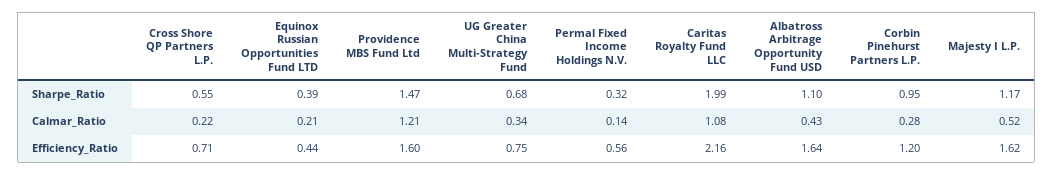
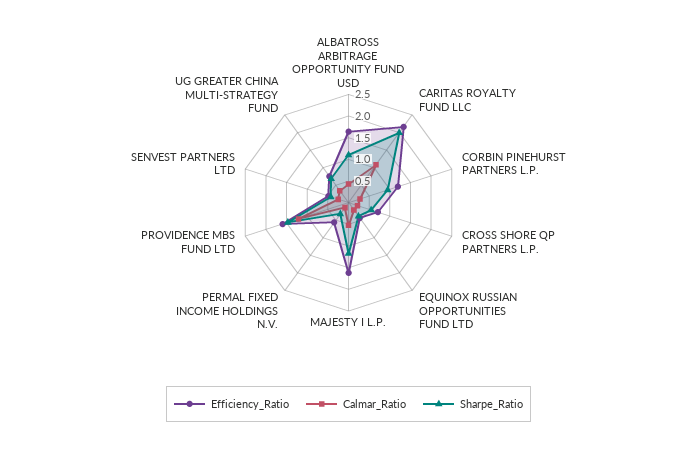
  {
    "Sharpe_Ratio": {
      "Cross Shore QP Partners L.P.": 0.55,
      "Equinox Russian Opportunities Fund LTD": 0.39,
      "Providence MBS Fund Ltd": 1.47,
      "UG Greater China Multi-Strategy Fund": 0.68,
      "Permal Fixed Income Holdings N.V.": 0.32,
      "Caritas Royalty Fund LLC": 1.99,
      "Albatross Arbitrage Opportunity Fund USD": 1.1,
      "Corbin Pinehurst Partners L.P.": 0.95,
-     "Majesty I L.P.": 1.17
+     "Majesty I L.P.": 1.17,
+     "SENVEST PARTNERS LTD": 0.5
    },
    "Calmar_Ratio": {
      "Cross Shore QP Partners L.P.": 0.22,
      "Equinox Russian Opportunities Fund LTD": 0.21,
      "Providence MBS Fund Ltd": 1.21,
      "UG Greater China Multi-Strategy Fund": 0.34,
      "Permal Fixed Income Holdings N.V.": 0.14,
      "Caritas Royalty Fund LLC": 1.08,
      "Albatross Arbitrage Opportunity Fund USD": 0.43,
      "Corbin Pinehurst Partners L.P.": 0.28,
-     "Majesty I L.P.": 0.52
+     "Majesty I L.P.": 0.52,
+     "SENVEST PARTNERS LTD": 0.25
    },
    "Efficiency_Ratio": {
      "Cross Shore QP Partners L.P.": 0.71,
      "Equinox Russian Opportunities Fund LTD": 0.44,
      "Providence MBS Fund Ltd": 1.6,
      "UG Greater China Multi-Strategy Fund": 0.75,
      "Permal Fixed Income Holdings N.V.": 0.56,
      "Caritas Royalty Fund LLC": 2.16,
      "Albatross Arbitrage Opportunity Fund USD": 1.64,
      "Corbin Pinehurst Partners L.P.": 1.2,
-     "Majesty I L.P.": 1.62
+     "Majesty I L.P.": 1.62,
+     "SENVEST PARTNERS LTD": 0.5
    }
  }

